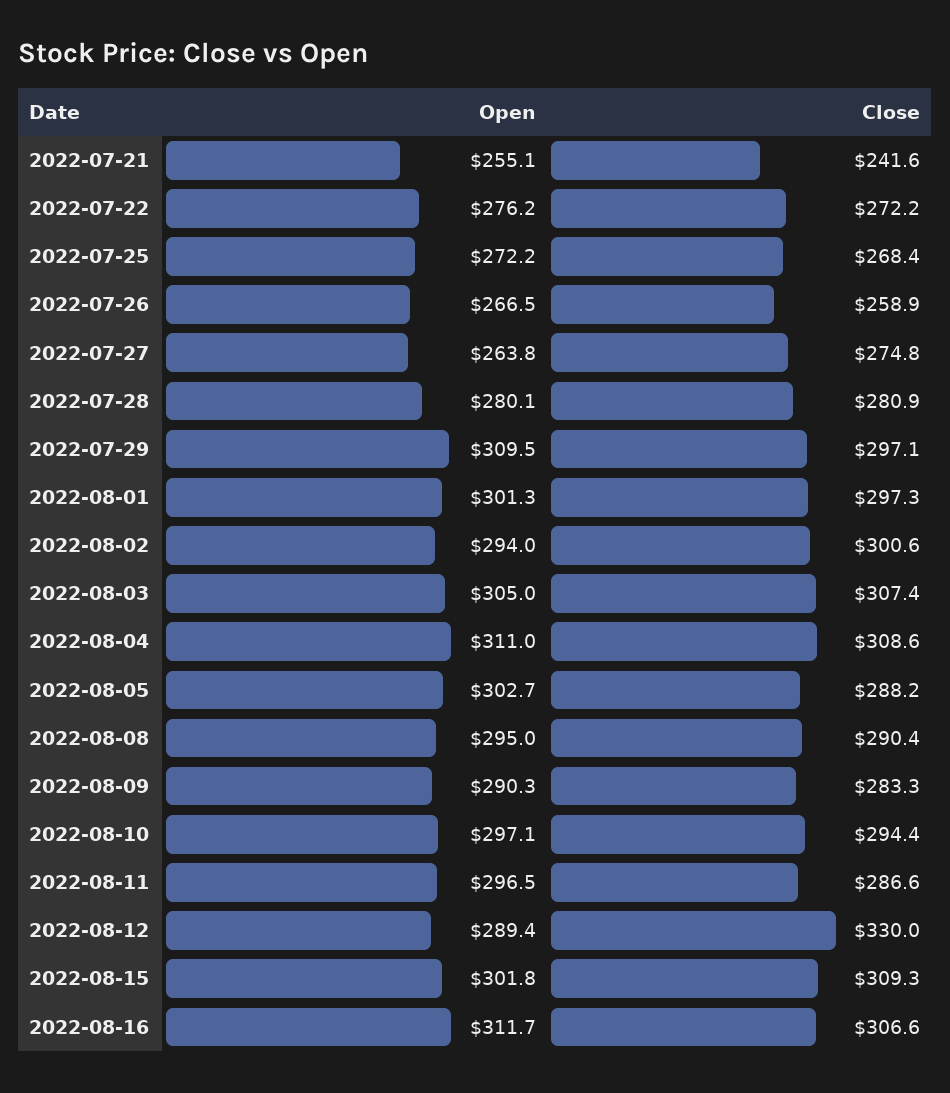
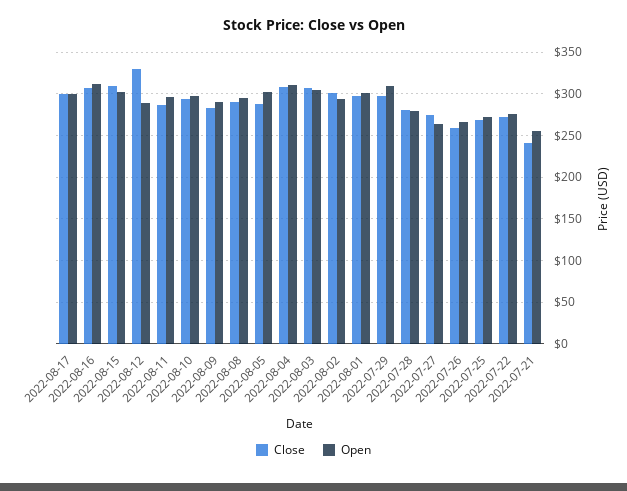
  {
    "Open": {
      "2022-07-21": 255.1,
      "2022-07-22": 276.2,
      "2022-07-25": 272.2,
      "2022-07-26": 266.5,
      "2022-07-27": 263.8,
      "2022-07-28": 280.1,
      "2022-07-29": 309.5,
      "2022-08-01": 301.3,
      "2022-08-02": 294,
      "2022-08-03": 305,
      "2022-08-04": 311,
      "2022-08-05": 302.7,
      "2022-08-08": 295,
      "2022-08-09": 290.3,
      "2022-08-10": 297.1,
      "2022-08-11": 296.5,
      "2022-08-12": 289.4,
      "2022-08-15": 301.8,
-     "2022-08-16": 311.7
+     "2022-08-16": 311.7,
+     "2022-08-17": 300
    },
    "Close": {
      "2022-07-21": 241.6,
      "2022-07-22": 272.2,
      "2022-07-25": 268.4,
      "2022-07-26": 258.9,
      "2022-07-27": 274.8,
      "2022-07-28": 280.9,
      "2022-07-29": 297.1,
      "2022-08-01": 297.3,
      "2022-08-02": 300.6,
      "2022-08-03": 307.4,
      "2022-08-04": 308.6,
      "2022-08-05": 288.2,
      "2022-08-08": 290.4,
      "2022-08-09": 283.3,
      "2022-08-10": 294.4,
      "2022-08-11": 286.6,
      "2022-08-12": 330,
      "2022-08-15": 309.3,
-     "2022-08-16": 306.6
+     "2022-08-16": 306.6,
+     "2022-08-17": 300
    }
  }

